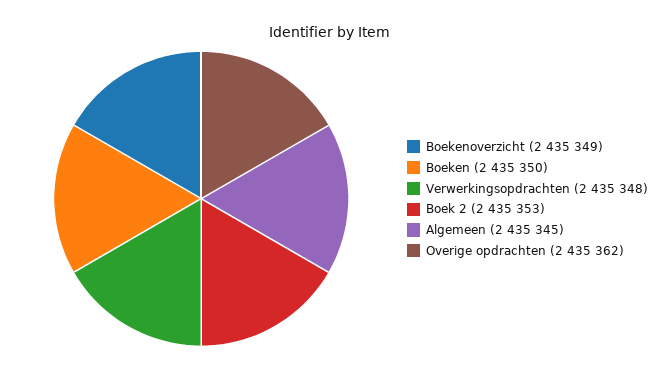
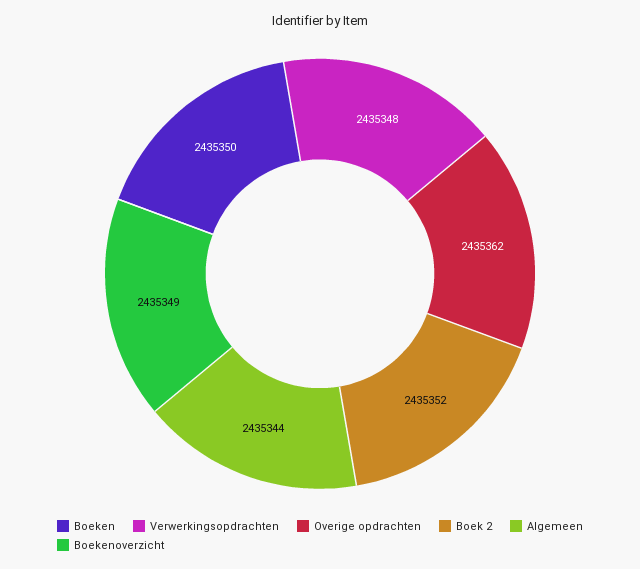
  {
    "Boekenoverzicht": 2435349,
    "Boeken": 2435350,
    "Verwerkingsopdrachten": 2435348,
-   "Boek 2": 2435353,
+   "Boek 2": 2435352,
-   "Algemeen": 2435345,
+   "Algemeen": 2435344,
    "Overige opdrachten": 2435362
  }

